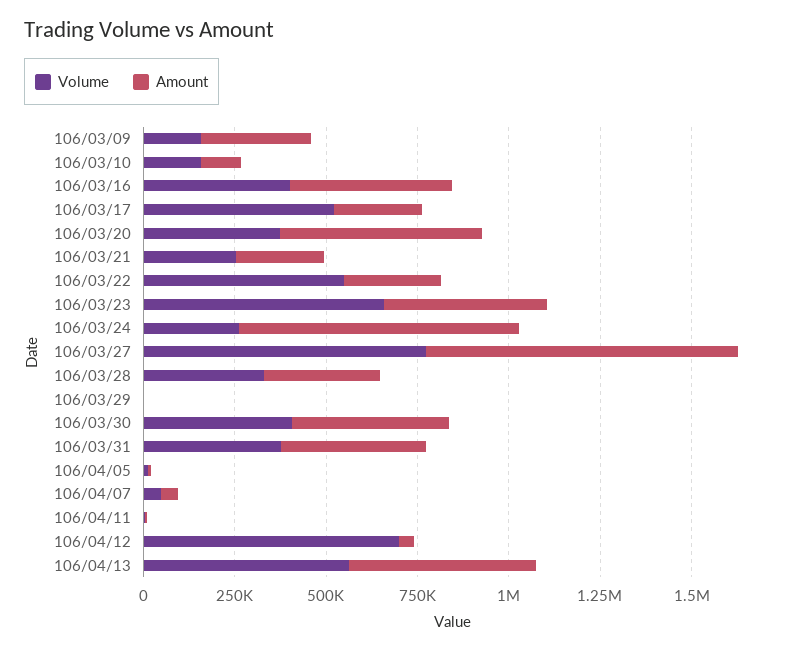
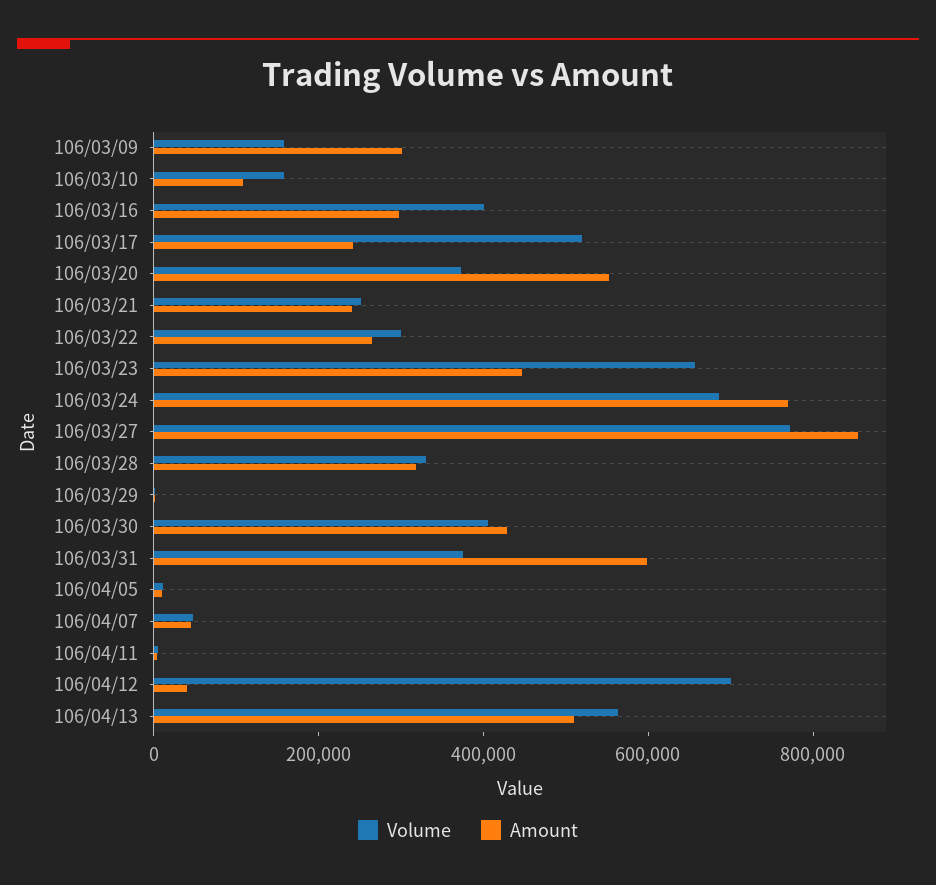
  {
    "Volume": {
      "106/03/09": 150000,
      "106/03/10": 150000,
      "106/03/16": 400000,
      "106/03/17": 500000,
      "106/03/20": 350000,
      "106/03/21": 250000,
-     "106/03/22": 550000,
+     "106/03/22": 300000,
      "106/03/23": 650000,
-     "106/03/24": 250000,
+     "106/03/24": 700000,
      "106/03/27": 750000,
      "106/03/28": 350000,
      "106/03/29": 0,
      "106/03/30": 400000,
      "106/03/31": 400000,
      "106/04/05": 0,
      "106/04/07": 50000,
      "106/04/11": 0,
      "106/04/12": 700000,
      "106/04/13": 550000
    },
    "Amount": {
      "106/03/09": 300000,
      "106/03/10": 100000,
-     "106/03/16": 450000,
+     "106/03/16": 300000,
      "106/03/17": 250000,
      "106/03/20": 550000,
      "106/03/21": 250000,
      "106/03/22": 250000,
      "106/03/23": 450000,
      "106/03/24": 750000,
      "106/03/27": 850000,
      "106/03/28": 300000,
      "106/03/29": 0,
      "106/03/30": 450000,
-     "106/03/31": 400000,
+     "106/03/31": 600000,
      "106/04/05": 0,
      "106/04/07": 50000,
      "106/04/11": 0,
      "106/04/12": 50000,
      "106/04/13": 500000
    }
  }

